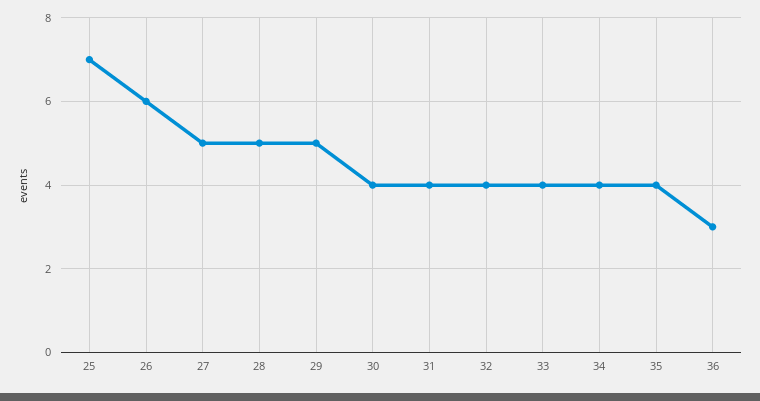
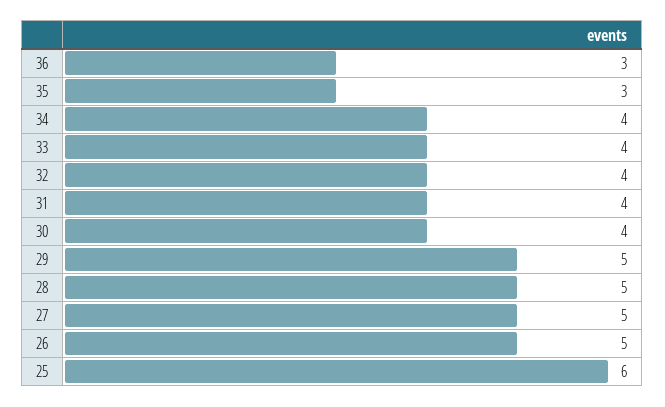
  {
-   "25": 7,
+   "25": 6,
-   "26": 6,
+   "26": 5,
    "27": 5,
    "28": 5,
    "29": 5,
    "30": 4,
    "31": 4,
    "32": 4,
    "33": 4,
    "34": 4,
-   "35": 4,
+   "35": 3,
    "36": 3
  }

